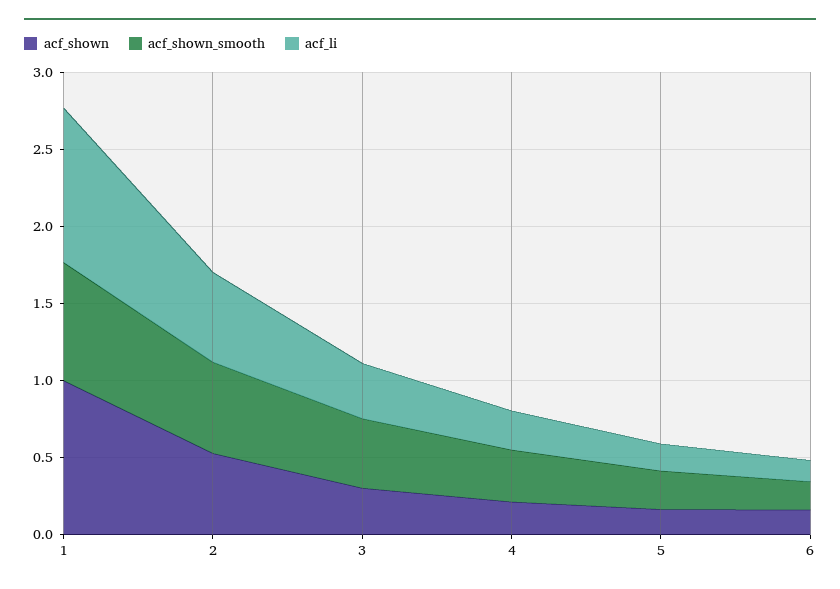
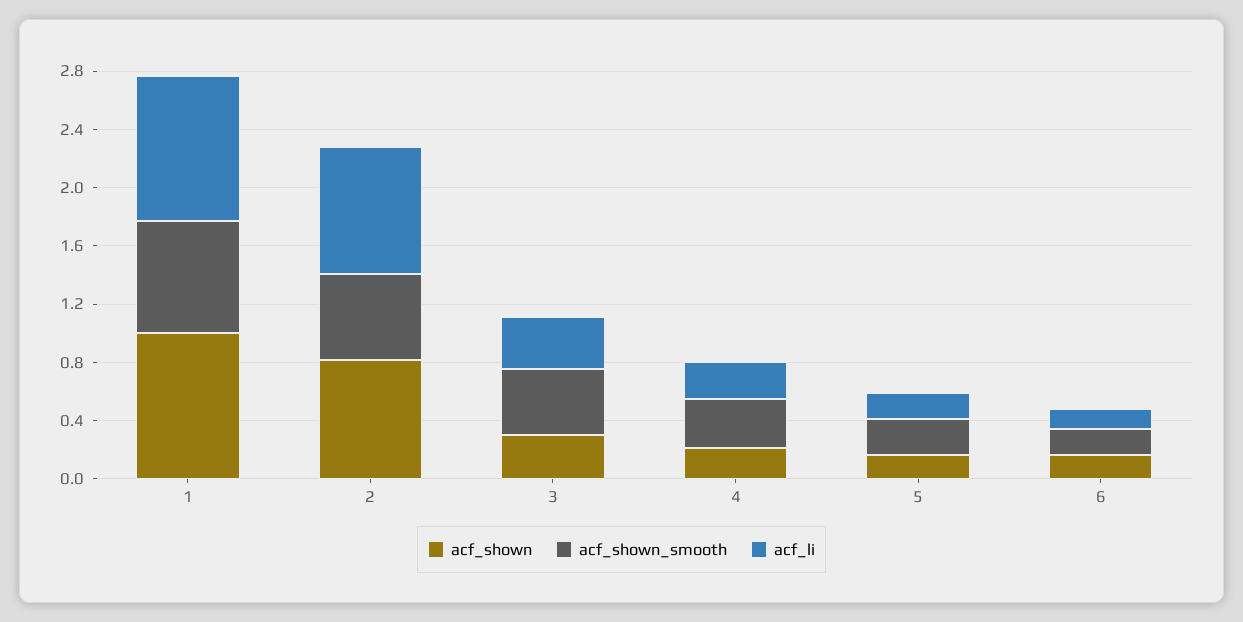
  {
    "acf_shown": {
      "1": 1,
-     "2": 0.5,
+     "2": 0.8,
      "3": 0.3,
      "4": 0.2,
      "5": 0.2,
      "6": 0.2
    },
    "acf_shown_smooth": {
      "1": 0.8,
      "2": 0.6,
      "3": 0.5,
      "4": 0.3,
      "5": 0.3,
      "6": 0.2
    },
    "acf_li": {
      "1": 1,
-     "2": 0.6,
+     "2": 0.9,
      "3": 0.4,
      "4": 0.3,
      "5": 0.2,
      "6": 0.1
    }
  }

